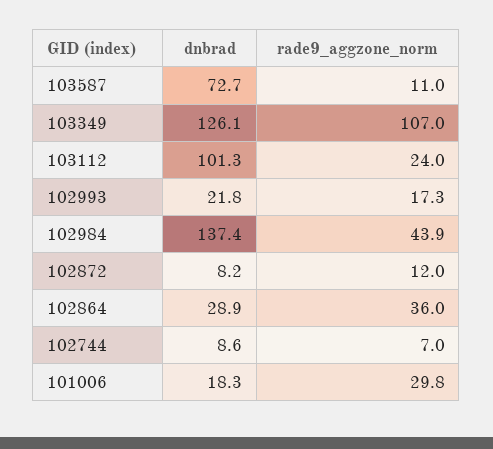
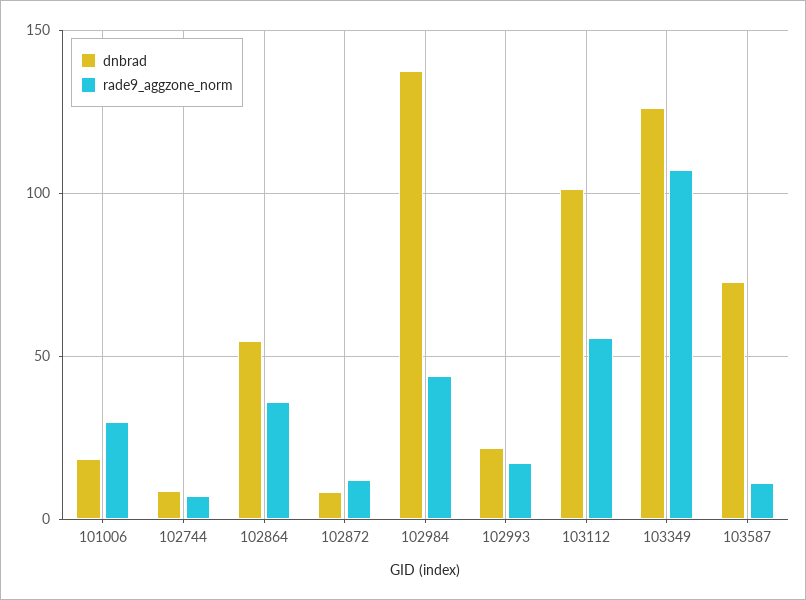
  {
    "dnbrad": {
      "103587": 72.7,
      "103349": 126.1,
      "103112": 101.3,
      "102993": 21.8,
      "102984": 137.4,
      "102872": 8.2,
-     "102864": 28.9,
+     "102864": 55,
      "102744": 8.6,
      "101006": 18.3
    },
    "rade9_aggzone_norm": {
      "103587": 11,
      "103349": 107,
-     "103112": 24,
+     "103112": 55,
      "102993": 17.3,
      "102984": 43.9,
      "102872": 12,
      "102864": 36,
      "102744": 7,
      "101006": 29.8
    }
  }

